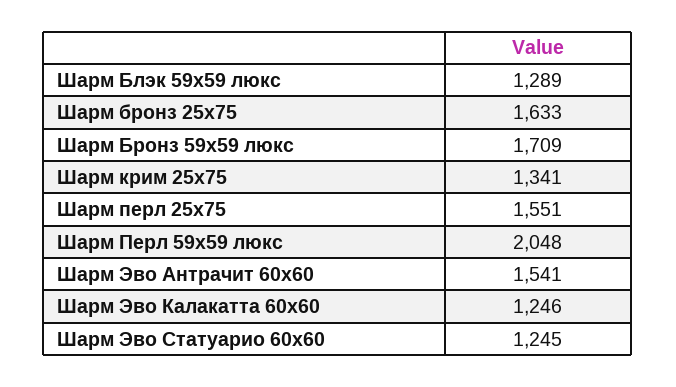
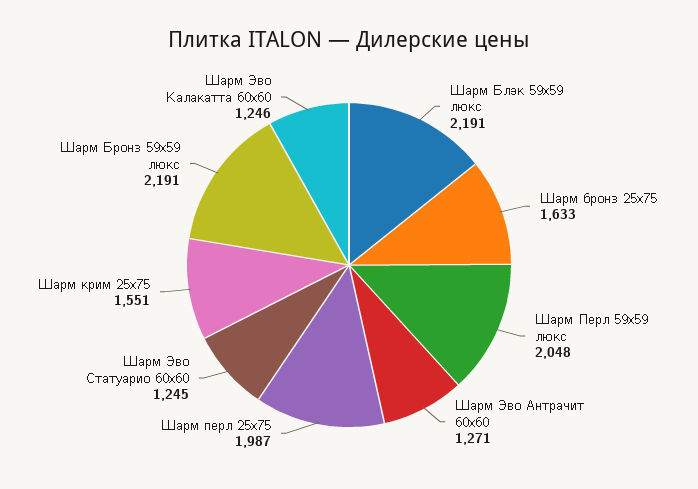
  {
-   "Шарм Блэк 59х59 люкс": 1289,
+   "Шарм Блэк 59х59 люкс": 2191,
    "Шарм бронз 25х75": 1633,
-   "Шарм Бронз 59х59 люкс": 1709,
+   "Шарм Бронз 59х59 люкс": 2191,
-   "Шарм крим 25х75": 1341,
+   "Шарм крим 25х75": 1551,
-   "Шарм перл 25х75": 1551,
+   "Шарм перл 25х75": 1987,
    "Шарм Перл 59х59 люкс": 2048,
-   "Шарм Эво Антрачит 60х60": 1541,
+   "Шарм Эво Антрачит 60х60": 1271,
    "Шарм Эво Калакатта 60х60": 1246,
    "Шарм Эво Статуарио 60х60": 1245
  }

